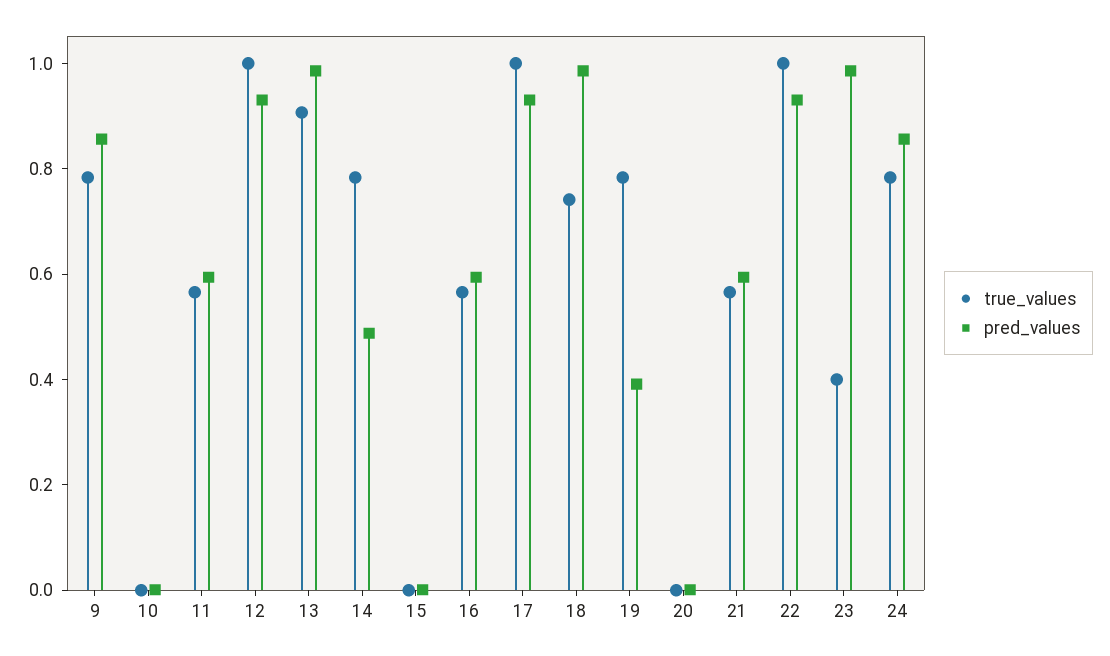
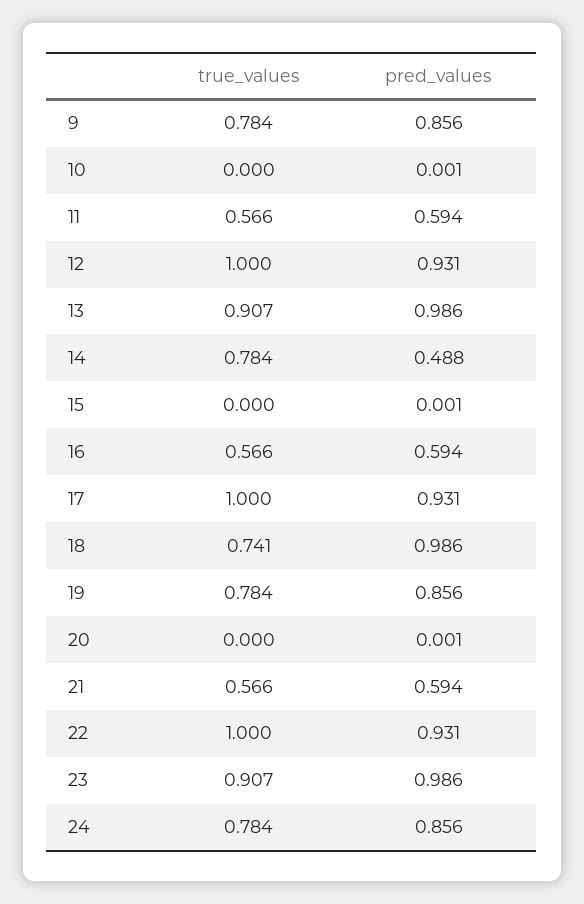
  {
    "true_values": {
      "9": 0.784,
      "10": 0,
      "11": 0.566,
      "12": 1,
      "13": 0.907,
      "14": 0.784,
      "15": 0,
      "16": 0.566,
      "17": 1,
      "18": 0.741,
      "19": 0.784,
      "20": 0,
      "21": 0.566,
      "22": 1,
-     "23": 0.4,
+     "23": 0.907,
      "24": 0.784
    },
    "pred_values": {
      "9": 0.856,
      "10": 0.001,
      "11": 0.594,
      "12": 0.931,
      "13": 0.986,
      "14": 0.488,
      "15": 0.001,
      "16": 0.594,
      "17": 0.931,
      "18": 0.986,
-     "19": 0.4,
+     "19": 0.856,
      "20": 0.001,
      "21": 0.594,
      "22": 0.931,
      "23": 0.986,
      "24": 0.856
    }
  }

